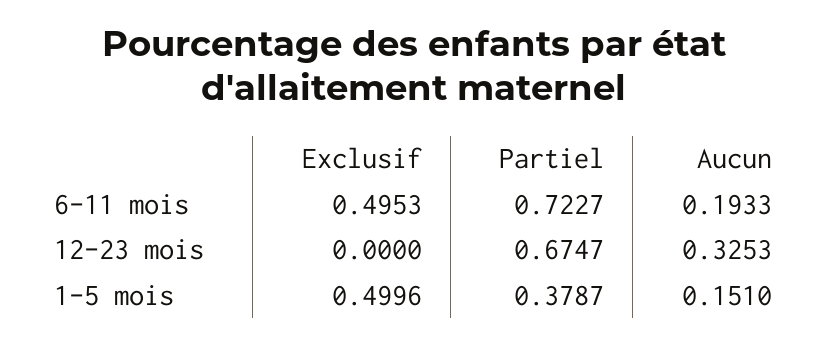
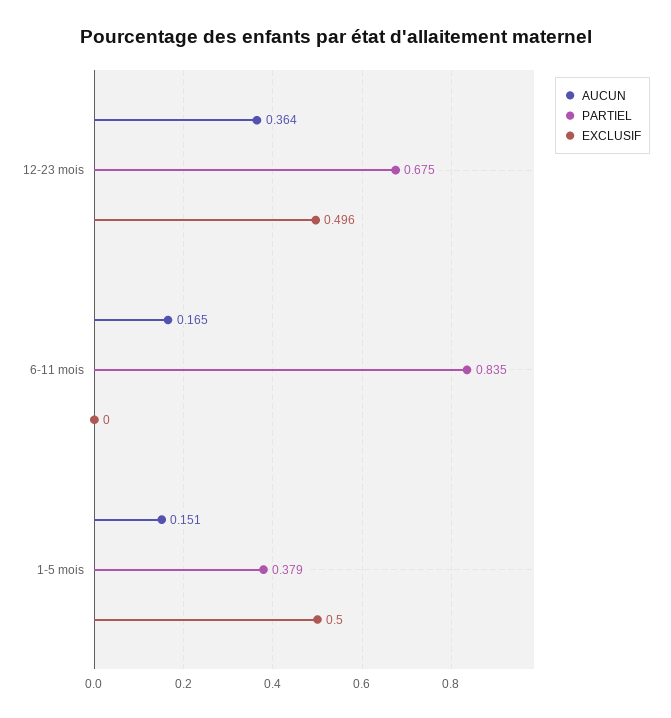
  {
    "Exclusif": {
-     "6-11 mois": 0.4953,
+     "6-11 mois": 0,
-     "12-23 mois": 0,
+     "12-23 mois": 0.496,
      "1-5 mois": 0.4996
    },
    "Partiel": {
-     "6-11 mois": 0.7227,
+     "6-11 mois": 0.835,
      "12-23 mois": 0.6747,
      "1-5 mois": 0.3787
    },
    "Aucun": {
-     "6-11 mois": 0.1933,
+     "6-11 mois": 0.165,
-     "12-23 mois": 0.3253,
+     "12-23 mois": 0.364,
      "1-5 mois": 0.151
    }
  }

